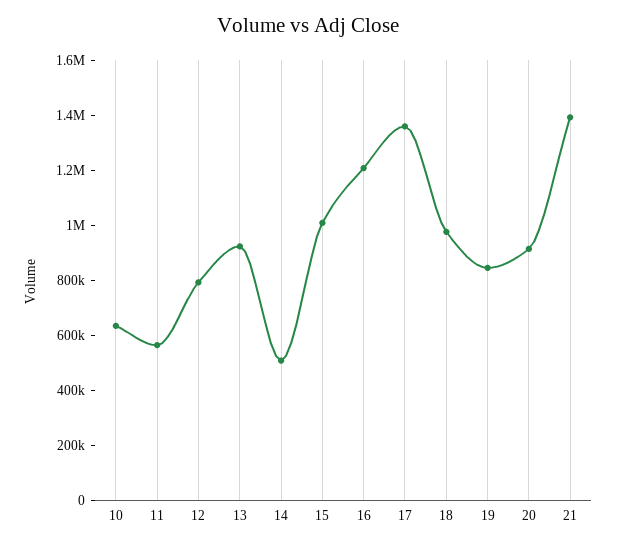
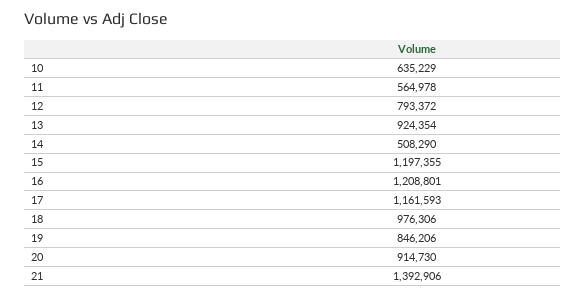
  {
    "10": 635229,
    "11": 564978,
    "12": 793372,
    "13": 924354,
    "14": 508290,
-   "15": 1000000,
+   "15": 1197355,
    "16": 1208801,
-   "17": 1350000,
+   "17": 1161593,
    "18": 976306,
    "19": 846206,
    "20": 914730,
    "21": 1392906
  }

